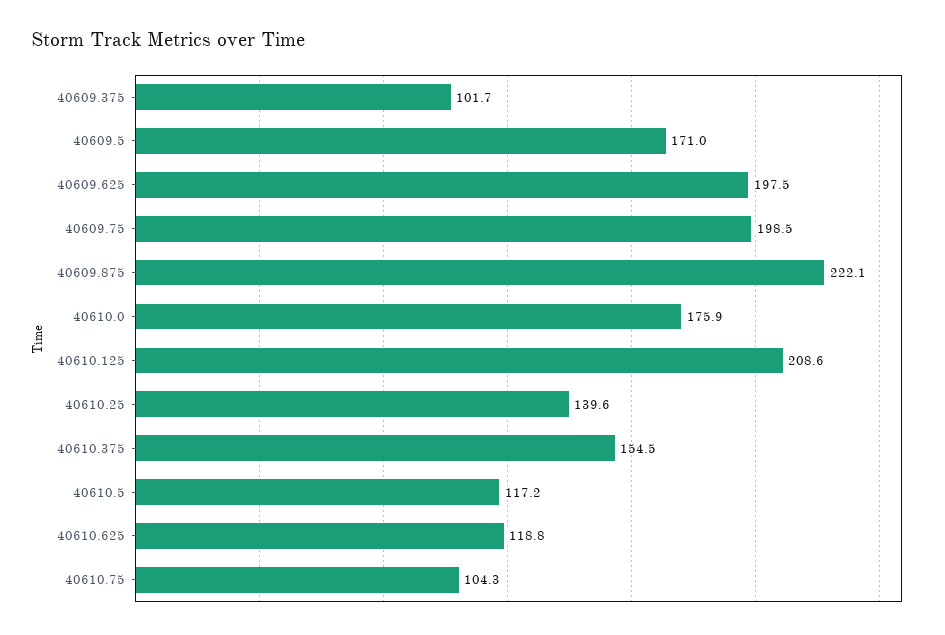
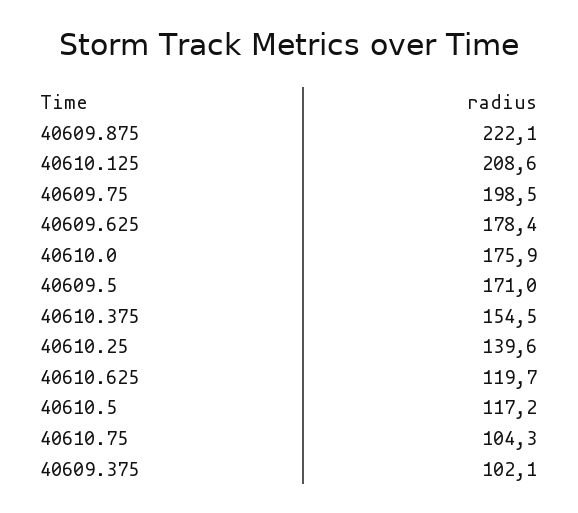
  {
-   "40609.375": 101.7,
+   "40609.375": 102.1,
    "40609.5": 171,
-   "40609.625": 197.5,
+   "40609.625": 178.4,
    "40609.75": 198.5,
    "40609.875": 222.1,
    "40610.0": 175.9,
    "40610.125": 208.6,
    "40610.25": 139.6,
    "40610.375": 154.5,
    "40610.5": 117.2,
-   "40610.625": 118.8,
+   "40610.625": 119.7,
    "40610.75": 104.3
  }

